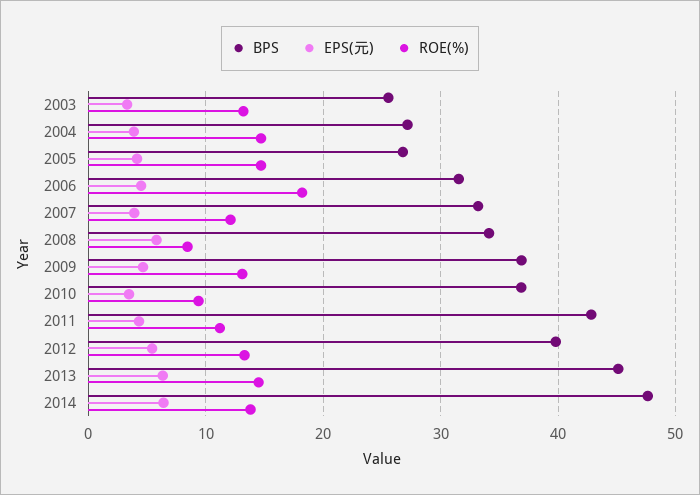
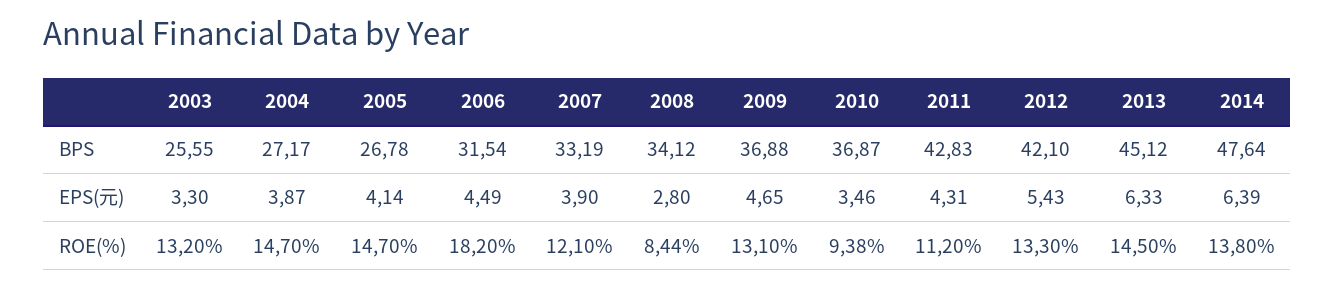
  {
    "BPS": {
      "2003": 25.55,
      "2004": 27.17,
      "2005": 26.78,
      "2006": 31.54,
      "2007": 33.19,
      "2008": 34.12,
      "2009": 36.88,
      "2010": 36.87,
      "2011": 42.83,
-     "2012": 40,
+     "2012": 42.1,
      "2013": 45.12,
      "2014": 47.64
    },
    "EPS(元)": {
      "2003": 3.3,
      "2004": 3.87,
      "2005": 4.14,
      "2006": 4.49,
      "2007": 3.9,
-     "2008": 6,
+     "2008": 2.8,
      "2009": 4.65,
      "2010": 3.46,
      "2011": 4.31,
      "2012": 5.43,
      "2013": 6.33,
      "2014": 6.39
    },
    "ROE(%)": {
      "2003": 13.2,
      "2004": 14.7,
      "2005": 14.7,
      "2006": 18.2,
      "2007": 12.1,
      "2008": 8.44,
      "2009": 13.1,
      "2010": 9.38,
      "2011": 11.2,
      "2012": 13.3,
      "2013": 14.5,
      "2014": 13.8
    }
  }

